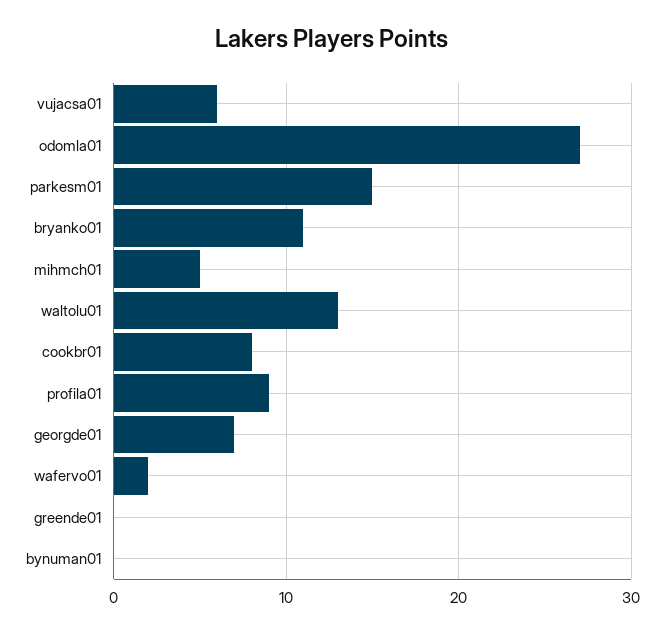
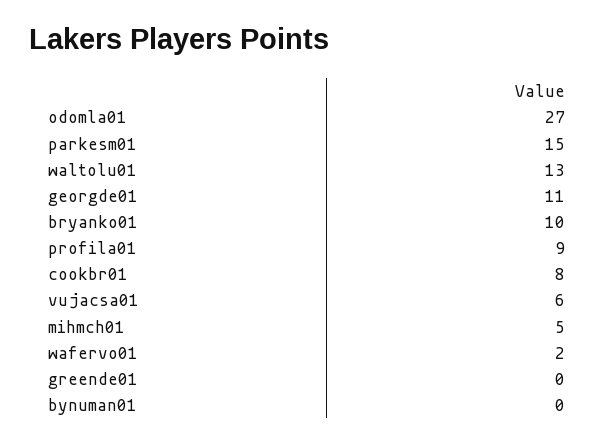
  {
    "vujacsa01": 6,
    "odomla01": 27,
    "parkesm01": 15,
-   "bryanko01": 11,
+   "bryanko01": 10,
    "mihmch01": 5,
    "waltolu01": 13,
    "cookbr01": 8,
    "profila01": 9,
-   "georgde01": 7,
+   "georgde01": 11,
    "wafervo01": 2,
    "greende01": 0,
    "bynuman01": 0
  }

